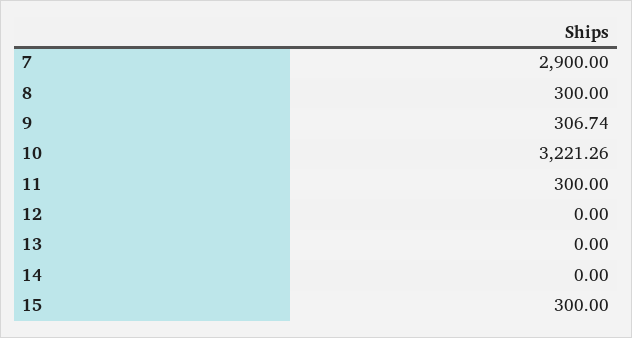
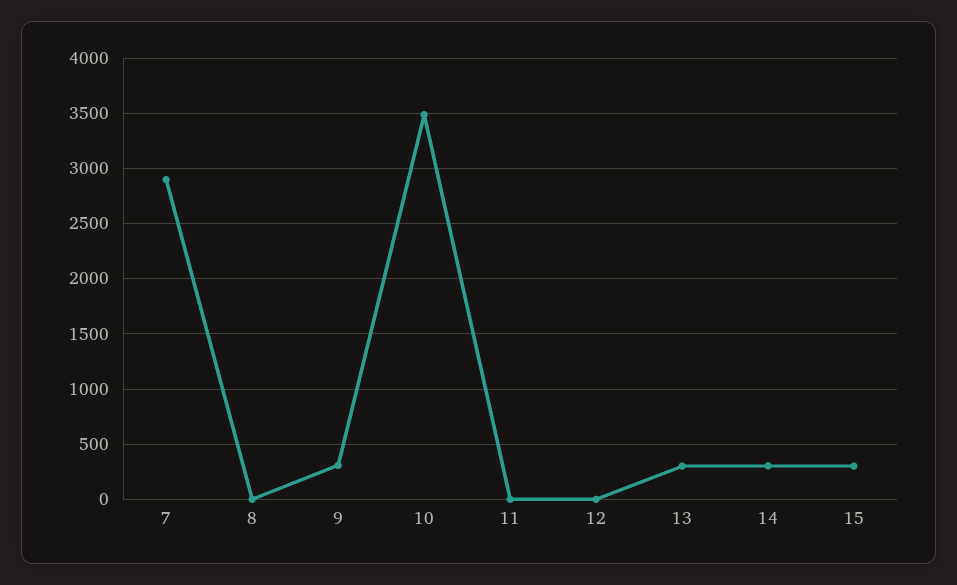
  {
    "7": 2900,
-   "8": 300,
+   "8": 0,
    "9": 306.74,
-   "10": 3221.26,
+   "10": 3500,
-   "11": 300,
+   "11": 0,
    "12": 0,
-   "13": 0,
+   "13": 300,
-   "14": 0,
+   "14": 300,
    "15": 300
  }

